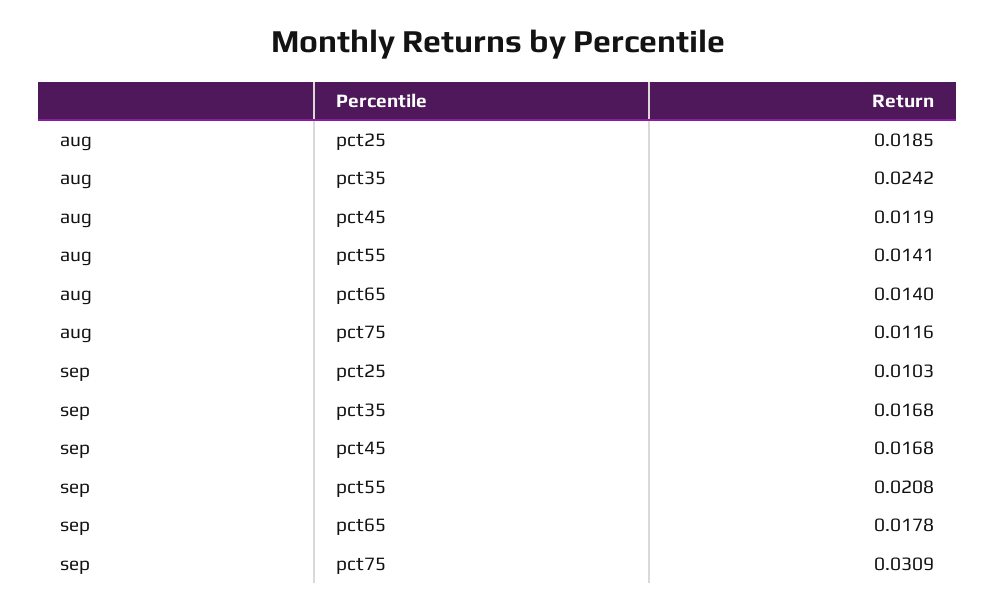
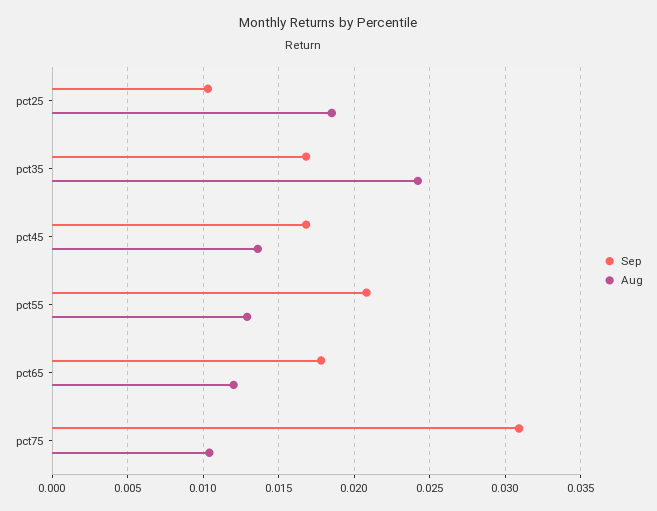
  {
    "aug": {
      "pct25": 0.0185,
      "pct35": 0.0242,
-     "pct45": 0.0119,
+     "pct45": 0.0135,
-     "pct55": 0.0141,
+     "pct55": 0.013,
-     "pct65": 0.014,
+     "pct65": 0.012,
-     "pct75": 0.0116
+     "pct75": 0.0105
    },
    "sep": {
      "pct25": 0.0103,
      "pct35": 0.0168,
      "pct45": 0.0168,
      "pct55": 0.0208,
      "pct65": 0.0178,
      "pct75": 0.0309
    }
  }

